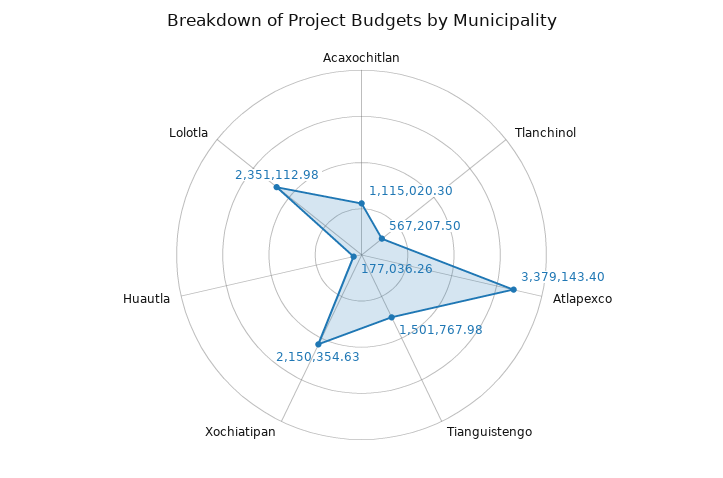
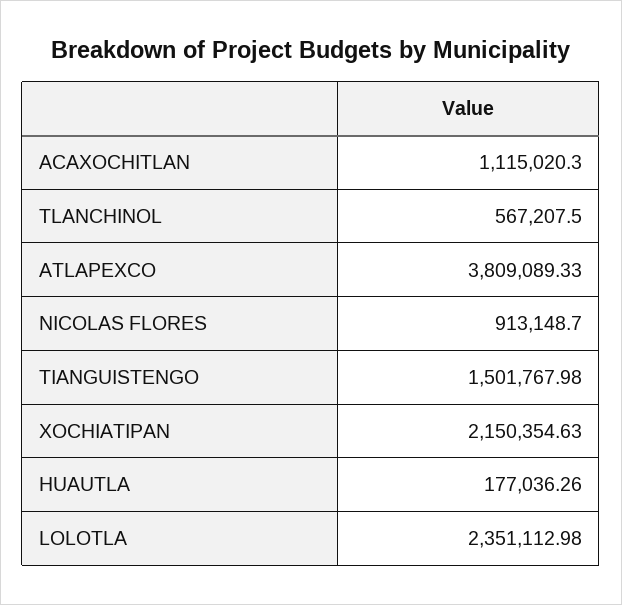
  {
    "Acaxochitlan": 1115020.3,
    "Tlanchinol": 567207.5,
-   "Atlapexco": 3379143.4,
+   "Atlapexco": 3809089.33,
    "Tianguistengo": 1501767.98,
    "Xochiatipan": 2150354.63,
    "Huautla": 177036.26,
-   "Lolotla": 2351112.98
+   "Lolotla": 2351112.98,
+   "NICOLAS FLORES": 913148.7
  }

